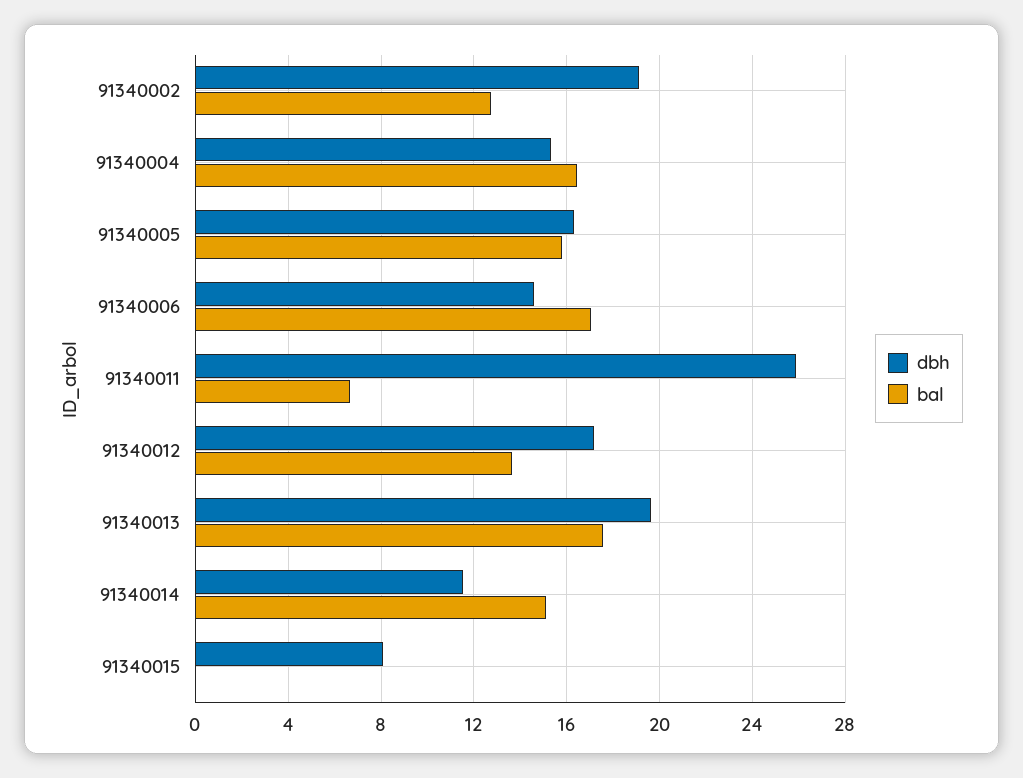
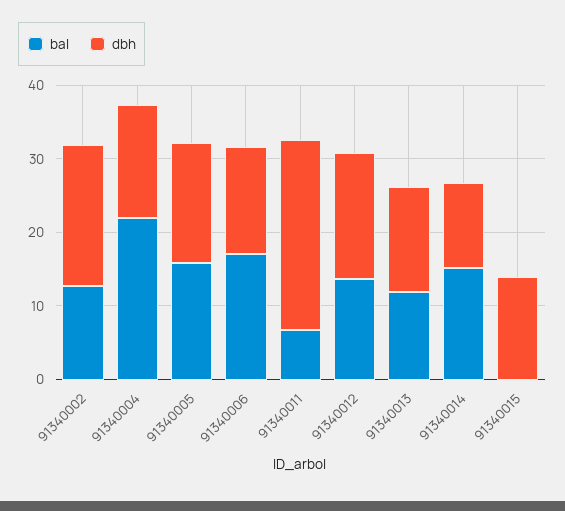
  {
    "dbh": {
      "91340002": 19,
      "91340004": 15.5,
      "91340005": 16.5,
      "91340006": 14.5,
      "91340011": 26,
      "91340012": 17,
-     "91340013": 19.5,
+     "91340013": 14,
      "91340014": 11.5,
-     "91340015": 8
+     "91340015": 14
    },
    "bal": {
      "91340002": 13,
-     "91340004": 16.5,
+     "91340004": 22,
      "91340005": 16,
      "91340006": 17,
      "91340011": 6.5,
      "91340012": 13.5,
-     "91340013": 17.5,
+     "91340013": 12,
      "91340014": 15,
      "91340015": 0
    }
  }

